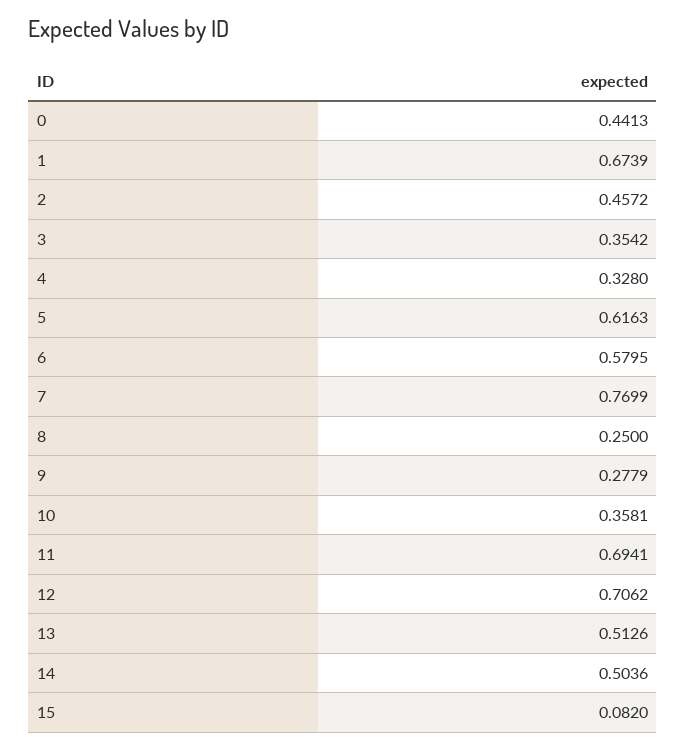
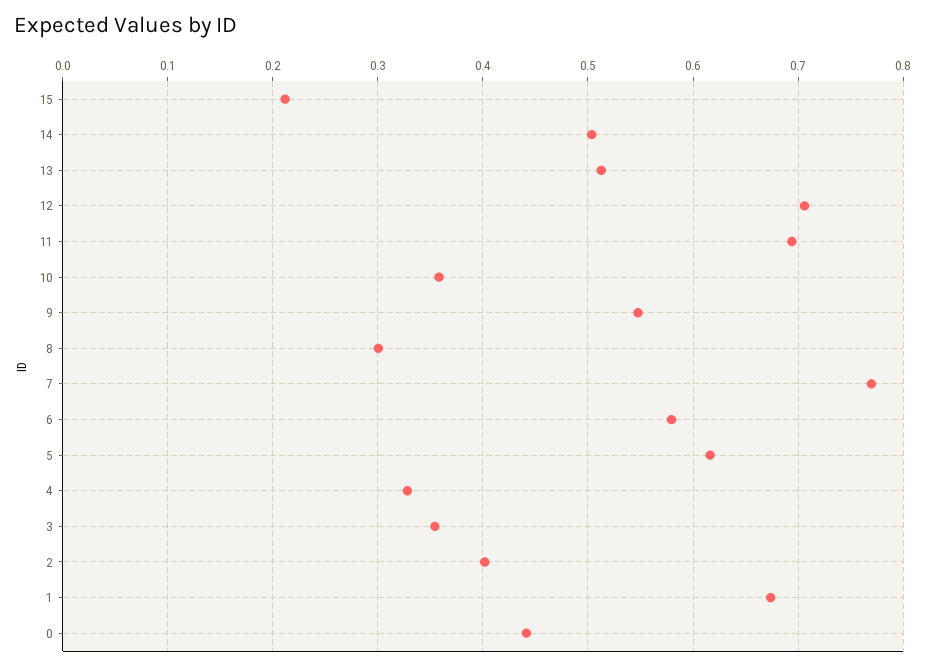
  {
    "0": 0.4413,
    "1": 0.6739,
-   "2": 0.4572,
+   "2": 0.4,
    "3": 0.3542,
    "4": 0.328,
    "5": 0.6163,
    "6": 0.5795,
    "7": 0.7699,
-   "8": 0.25,
+   "8": 0.3,
-   "9": 0.2779,
+   "9": 0.55,
    "10": 0.3581,
    "11": 0.6941,
    "12": 0.7062,
    "13": 0.5126,
    "14": 0.5036,
-   "15": 0.082
+   "15": 0.21
  }

